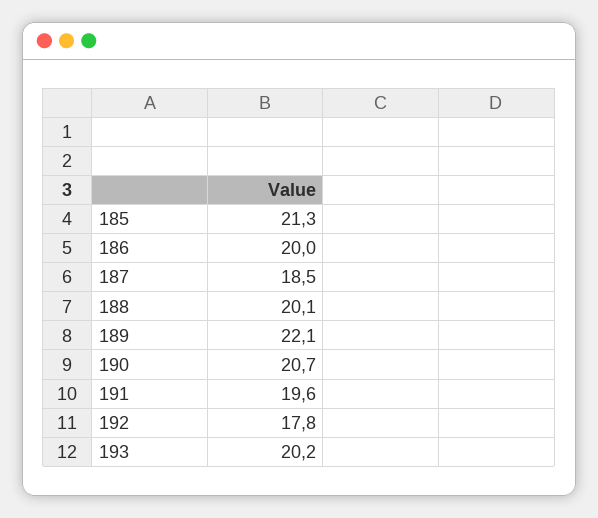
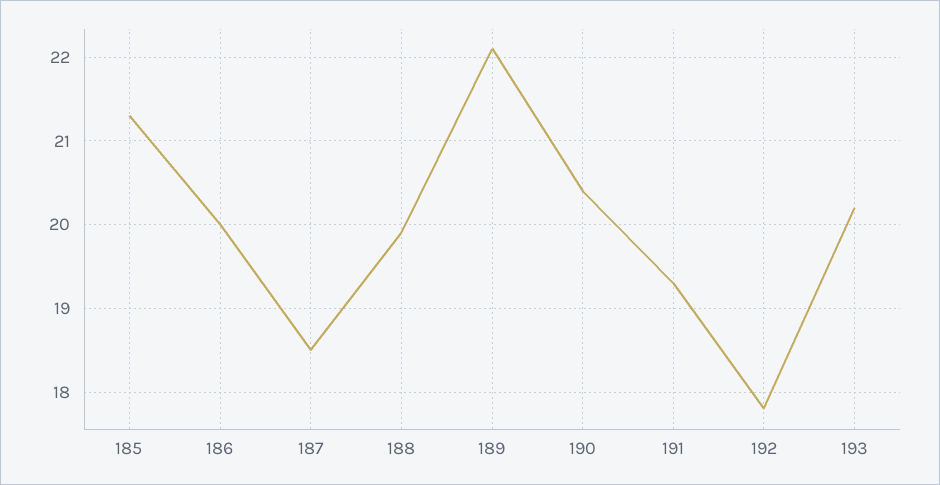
  {
    "185": 21.3,
    "186": 20,
    "187": 18.5,
-   "188": 20.1,
+   "188": 19.9,
    "189": 22.1,
-   "190": 20.7,
+   "190": 20.4,
-   "191": 19.6,
+   "191": 19.3,
    "192": 17.8,
    "193": 20.2
  }

